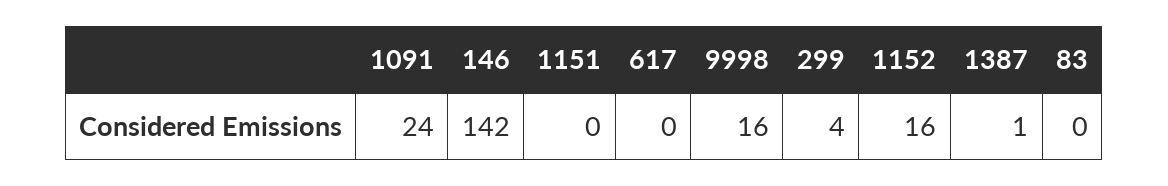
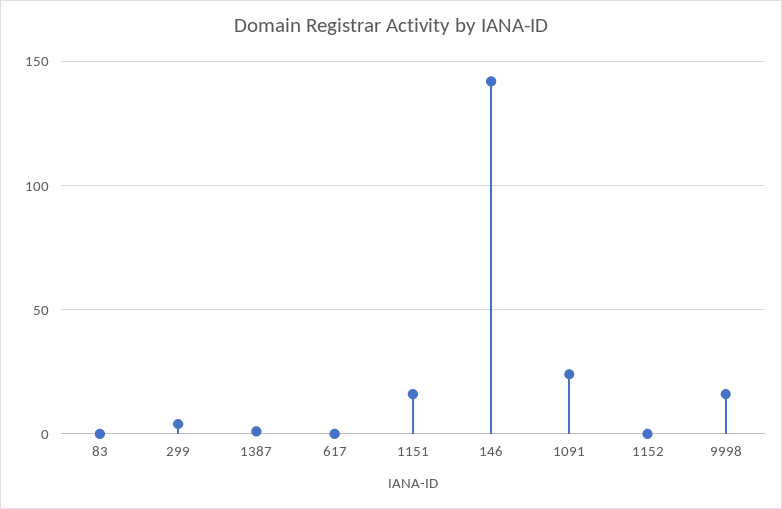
  {
    "1091": 24,
    "146": 142,
-   "1151": 0,
+   "1151": 15,
    "617": 0,
    "9998": 16,
    "299": 4,
-   "1152": 16,
+   "1152": 0,
    "1387": 1,
    "83": 0
  }

